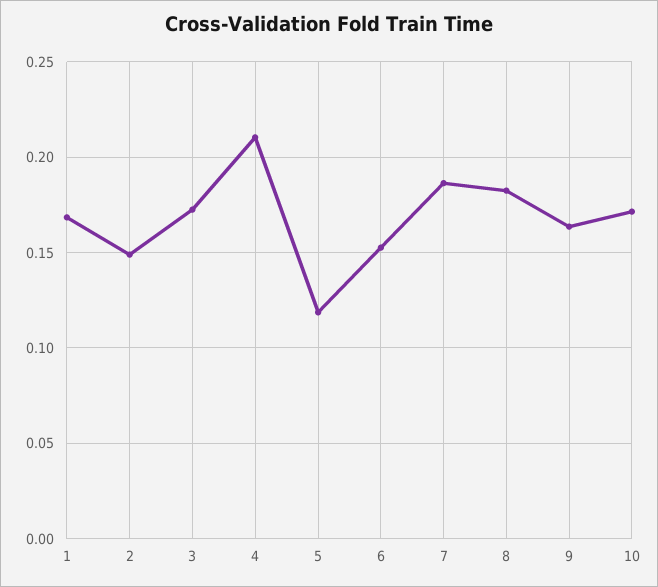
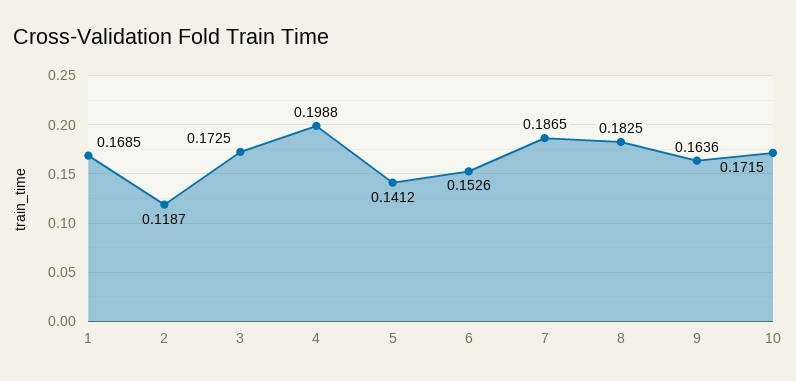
  {
    "1": 0.1685,
-   "2": 0.15,
+   "2": 0.1187,
    "3": 0.1725,
-   "4": 0.21,
+   "4": 0.1988,
-   "5": 0.12,
+   "5": 0.1412,
    "6": 0.1526,
    "7": 0.1865,
    "8": 0.1825,
    "9": 0.1636,
    "10": 0.1715
  }

